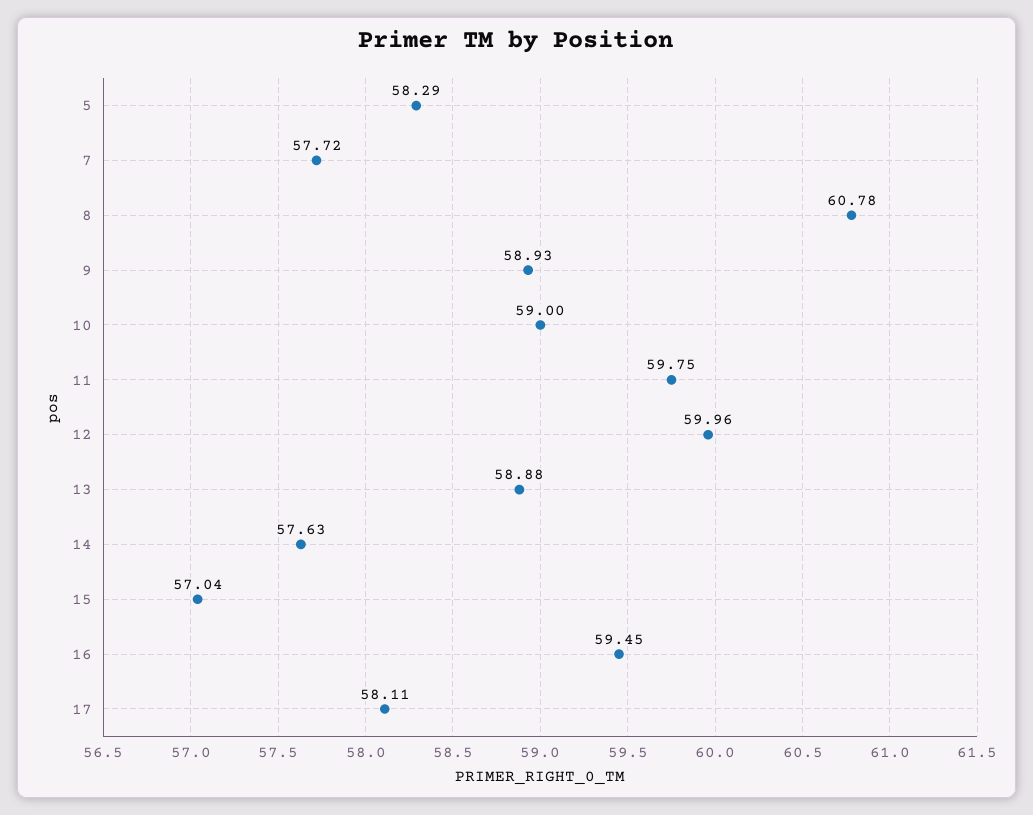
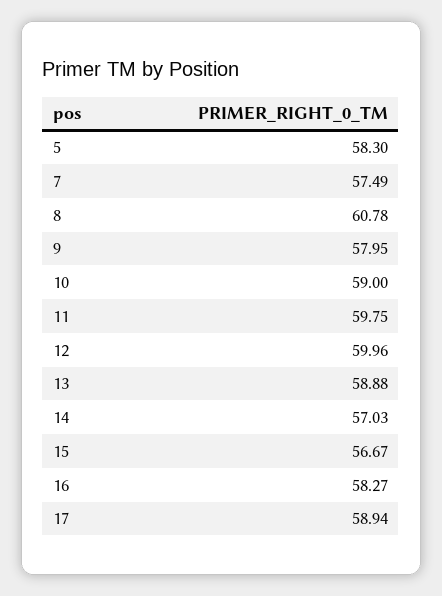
  {
-   "5": 58.29,
+   "5": 58.3,
-   "7": 57.72,
+   "7": 57.49,
    "8": 60.78,
-   "9": 58.93,
+   "9": 57.95,
    "10": 59,
    "11": 59.75,
    "12": 59.96,
    "13": 58.88,
-   "14": 57.63,
+   "14": 57.03,
-   "15": 57.04,
+   "15": 56.67,
-   "16": 59.45,
+   "16": 58.27,
-   "17": 58.11
+   "17": 58.94
  }

